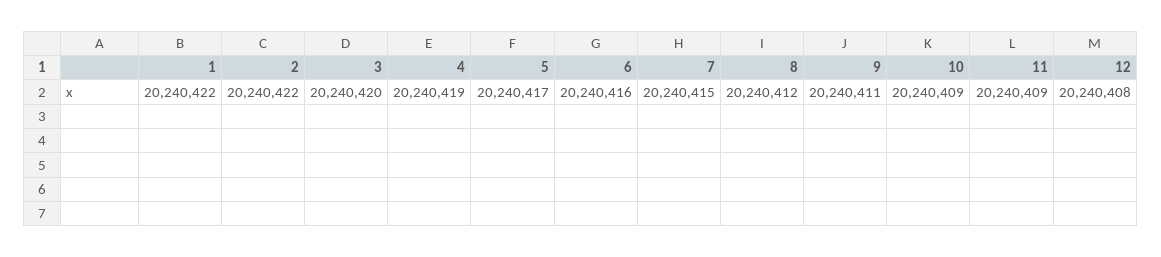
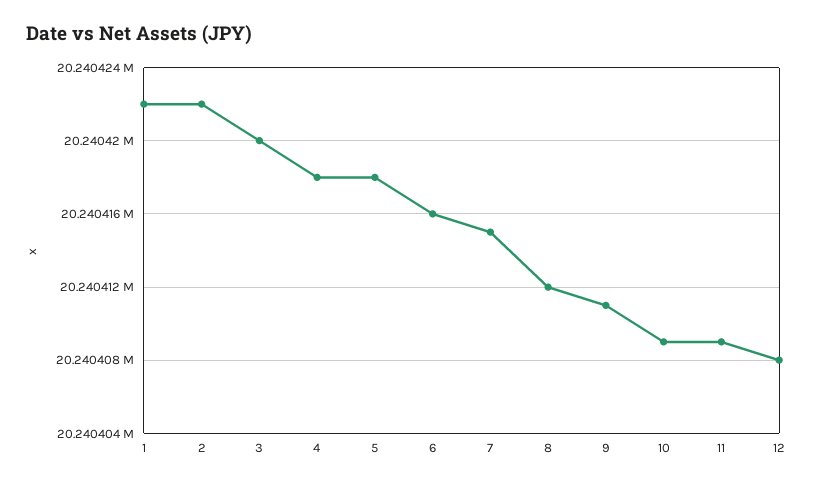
  {
    "1": 20240422,
    "2": 20240422,
    "3": 20240420,
-   "4": 20240419,
+   "4": 20240418,
-   "5": 20240417,
+   "5": 20240418,
    "6": 20240416,
    "7": 20240415,
    "8": 20240412,
    "9": 20240411,
    "10": 20240409,
    "11": 20240409,
    "12": 20240408
  }

